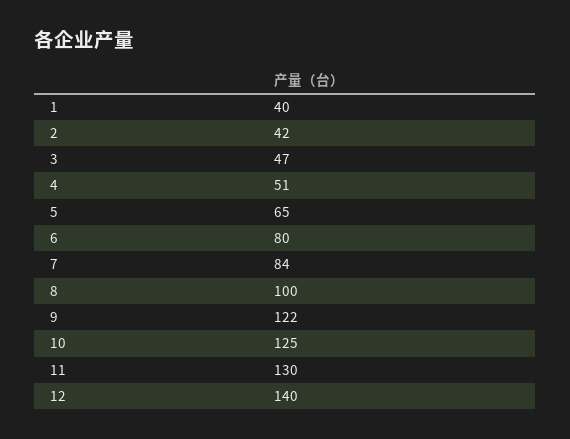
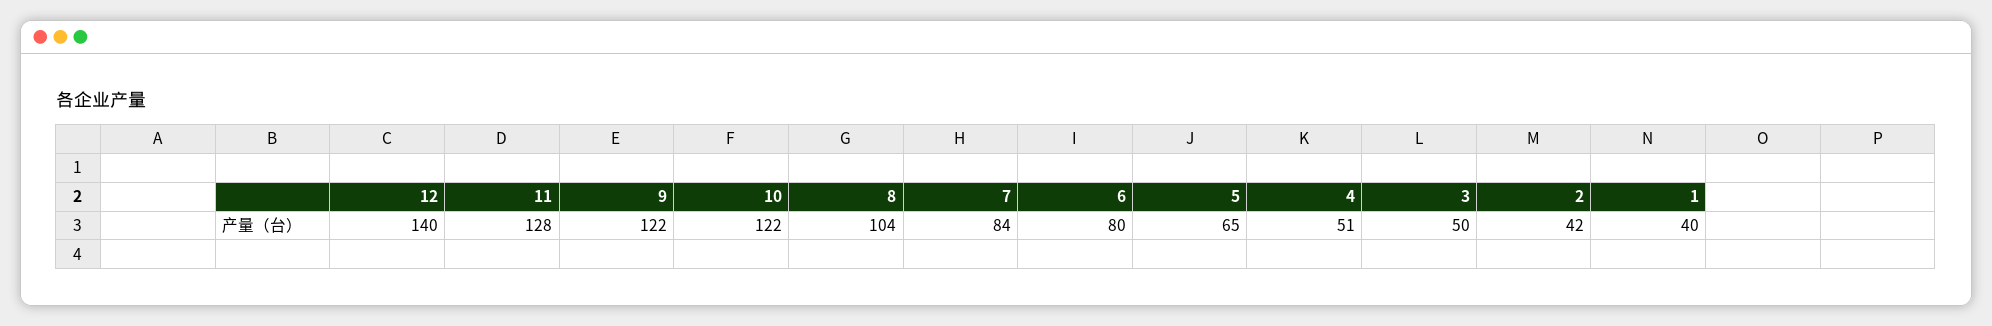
  {
    "1": 40,
    "2": 42,
-   "3": 47,
+   "3": 50,
    "4": 51,
    "5": 65,
    "6": 80,
    "7": 84,
-   "8": 100,
+   "8": 104,
    "9": 122,
-   "10": 125,
+   "10": 122,
-   "11": 130,
+   "11": 128,
    "12": 140
  }

